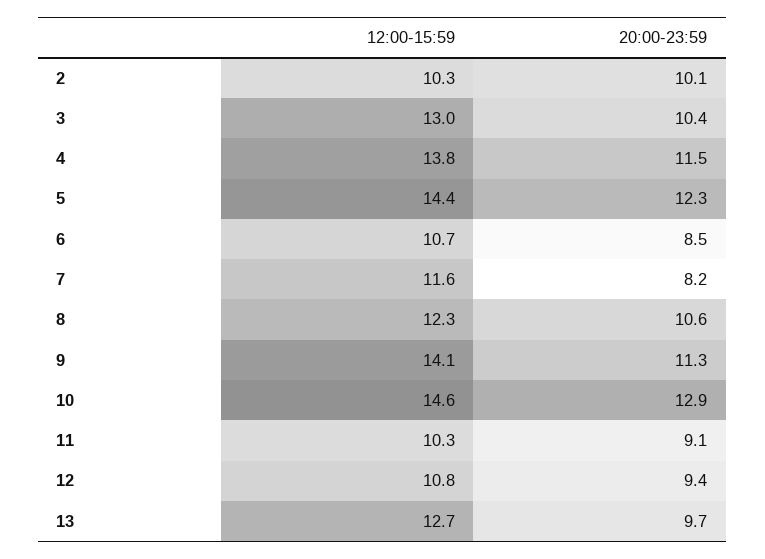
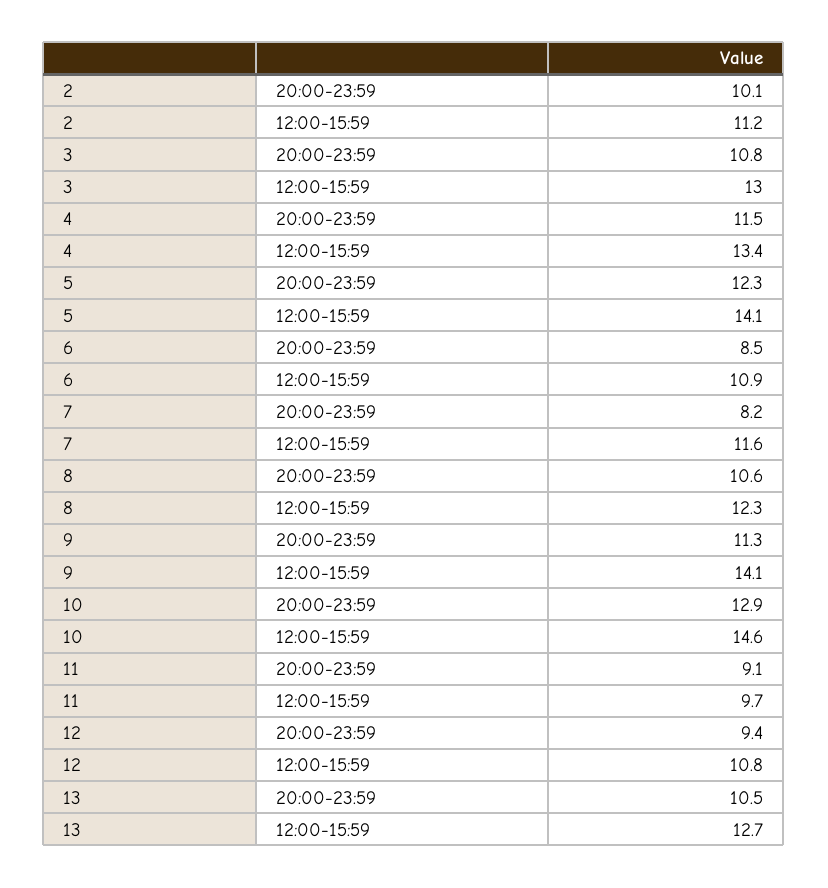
  {
    "12:00-15:59": {
-     "2": 10.3,
+     "2": 11.2,
      "3": 13,
-     "4": 13.8,
+     "4": 13.4,
-     "5": 14.4,
+     "5": 14.1,
-     "6": 10.7,
+     "6": 10.9,
      "7": 11.6,
      "8": 12.3,
      "9": 14.1,
      "10": 14.6,
-     "11": 10.3,
+     "11": 9.7,
      "12": 10.8,
      "13": 12.7
    },
    "20:00-23:59": {
      "2": 10.1,
-     "3": 10.4,
+     "3": 10.8,
      "4": 11.5,
      "5": 12.3,
      "6": 8.5,
      "7": 8.2,
      "8": 10.6,
      "9": 11.3,
      "10": 12.9,
      "11": 9.1,
      "12": 9.4,
-     "13": 9.7
+     "13": 10.5
    }
  }

